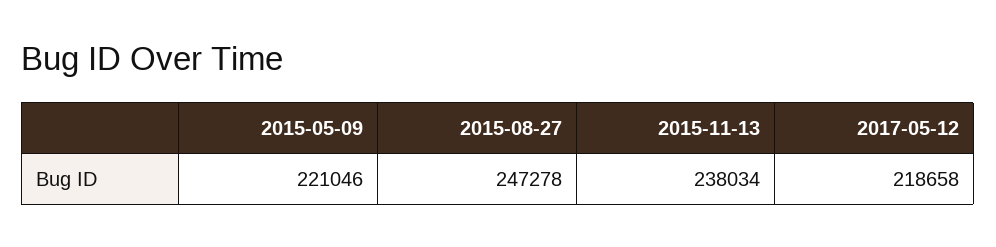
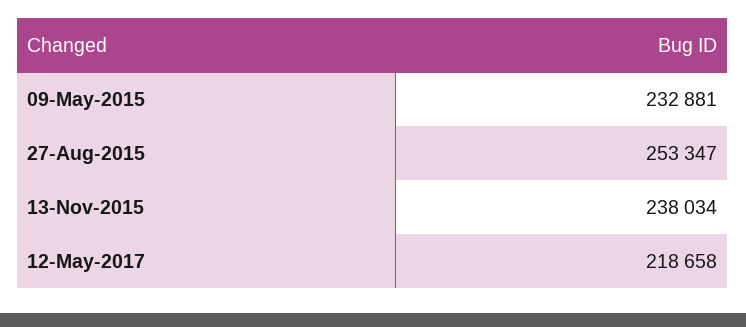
  {
-   "2015-05-09": 221046,
+   "2015-05-09": 232881,
-   "2015-08-27": 247278,
+   "2015-08-27": 253347,
    "2015-11-13": 238034,
    "2017-05-12": 218658
  }

